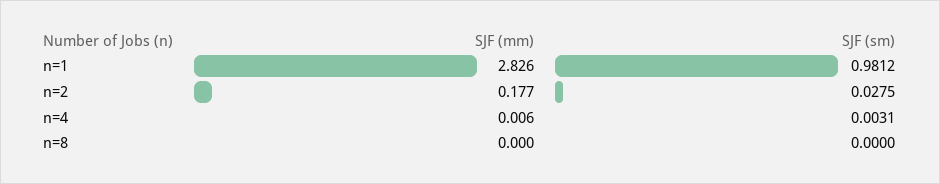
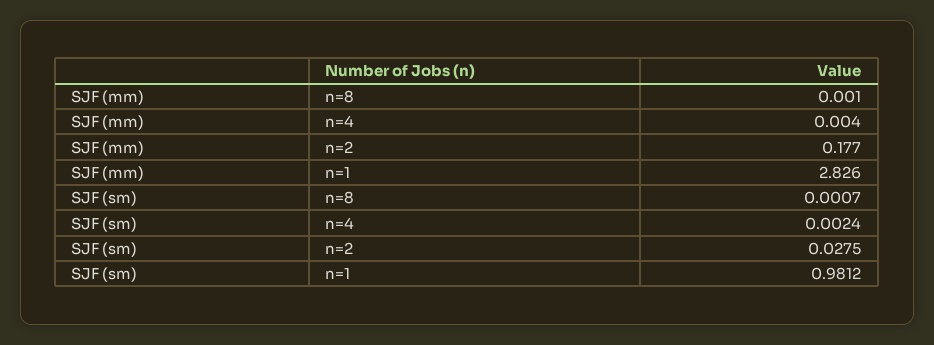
  {
    "SJF (mm)": {
      "n=1": 2.826,
      "n=2": 0.177,
-     "n=4": 0.006,
+     "n=4": 0.004,
-     "n=8": 0
+     "n=8": 0.001
    },
    "SJF (sm)": {
      "n=1": 0.9812,
      "n=2": 0.0275,
-     "n=4": 0.0031,
+     "n=4": 0.0024,
-     "n=8": 0
+     "n=8": 0.0007
    }
  }

